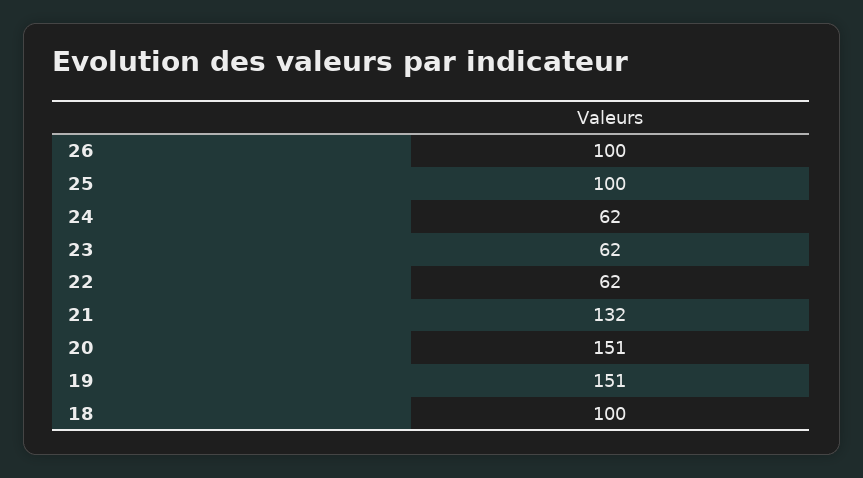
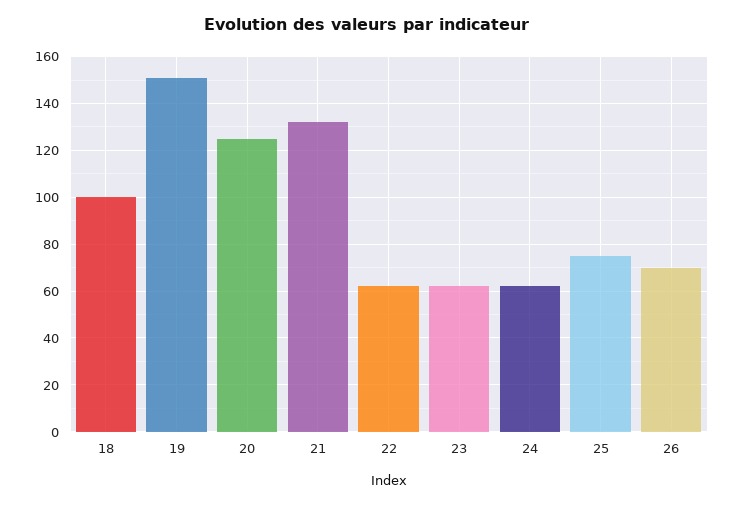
  {
-   "26": 100,
+   "26": 70,
-   "25": 100,
+   "25": 75,
    "24": 62,
    "23": 62,
    "22": 62,
    "21": 132,
-   "20": 151,
+   "20": 125,
    "19": 151,
    "18": 100
  }

